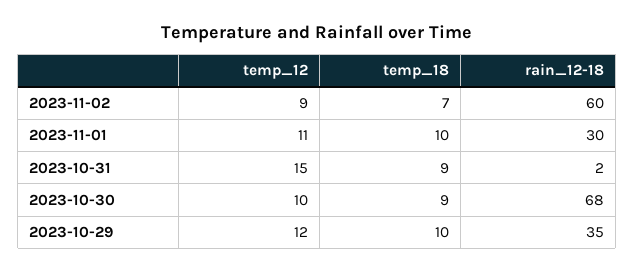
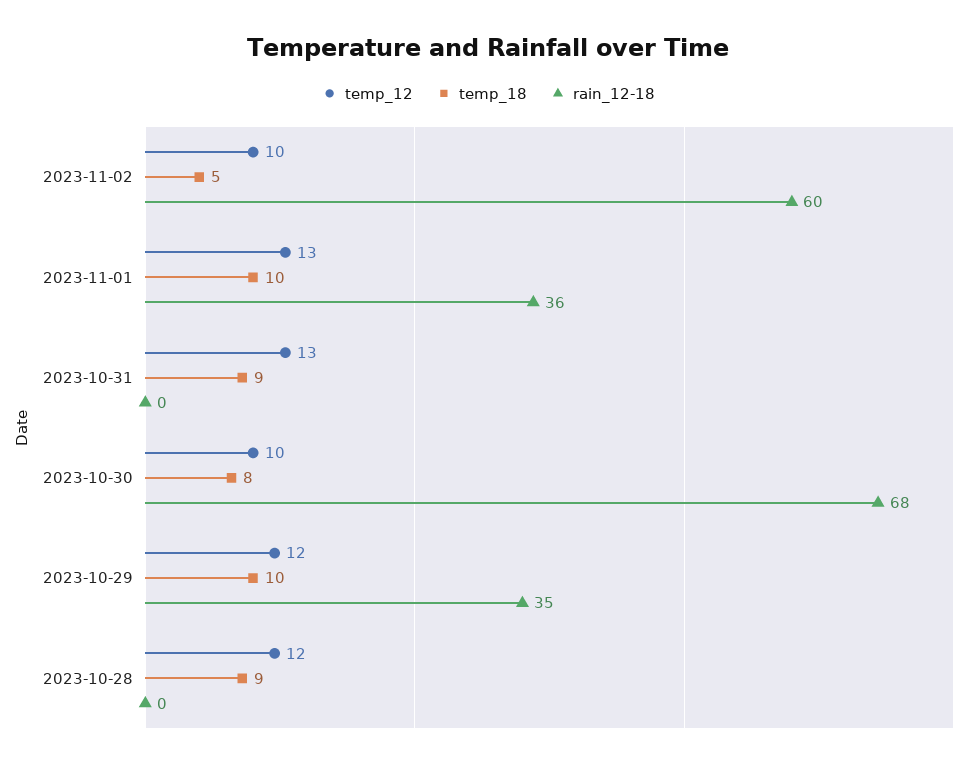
  {
    "temp_12": {
-     "2023-11-02": 9,
+     "2023-11-02": 10,
-     "2023-11-01": 11,
+     "2023-11-01": 13,
-     "2023-10-31": 15,
+     "2023-10-31": 13,
      "2023-10-30": 10,
-     "2023-10-29": 12
+     "2023-10-29": 12,
+     "2023-10-28": 12
    },
    "temp_18": {
-     "2023-11-02": 7,
+     "2023-11-02": 5,
      "2023-11-01": 10,
      "2023-10-31": 9,
-     "2023-10-30": 9,
+     "2023-10-30": 8,
-     "2023-10-29": 10
+     "2023-10-29": 10,
+     "2023-10-28": 9
    },
    "rain_12-18": {
      "2023-11-02": 60,
-     "2023-11-01": 30,
+     "2023-11-01": 36,
-     "2023-10-31": 2,
+     "2023-10-31": 0,
      "2023-10-30": 68,
-     "2023-10-29": 35
+     "2023-10-29": 35,
+     "2023-10-28": 0
    }
  }

